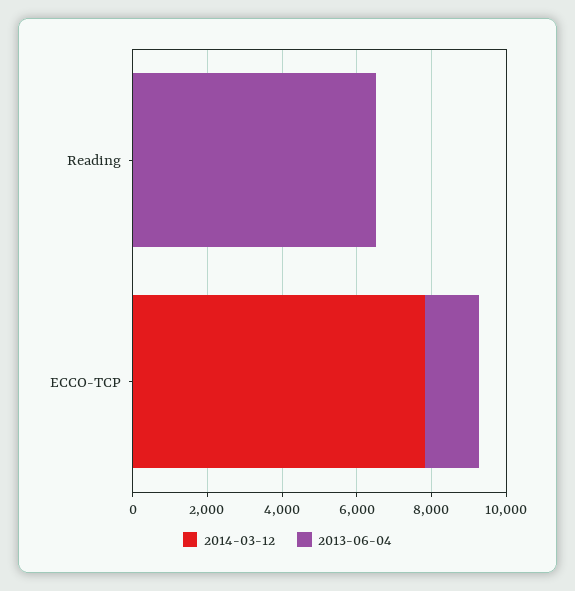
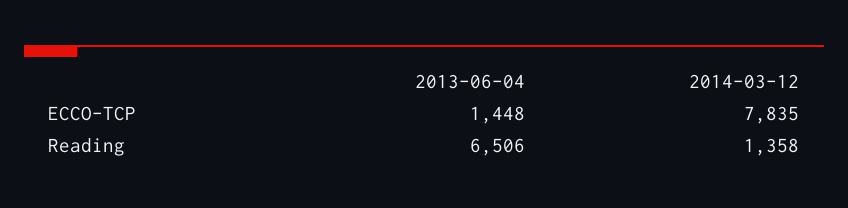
  {
    "2014-03-12": {
-     "Reading": 0,
+     "Reading": 1358,
      "ECCO-TCP": 7835
    },
    "2013-06-04": {
      "Reading": 6506,
      "ECCO-TCP": 1448
    }
  }

